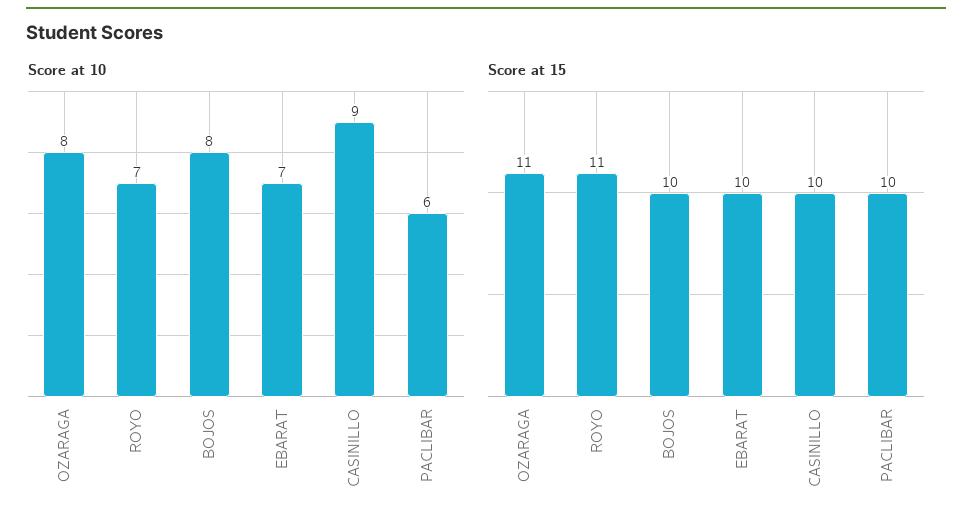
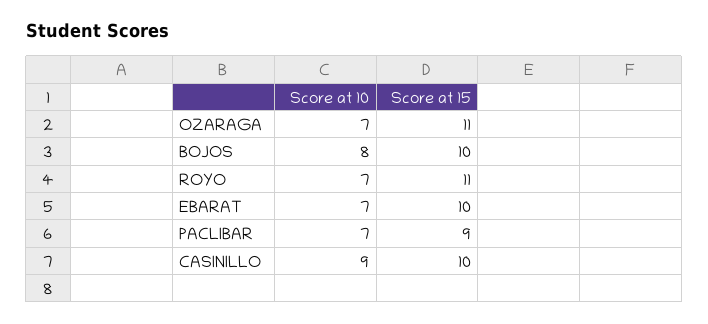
  {
    "Score at 10": {
-     "OZARAGA": 8,
+     "OZARAGA": 7,
      "ROYO": 7,
      "BOJOS": 8,
      "EBARAT": 7,
      "CASINILLO": 9,
-     "PACLIBAR": 6
+     "PACLIBAR": 7
    },
    "Score at 15": {
      "OZARAGA": 11,
      "ROYO": 11,
      "BOJOS": 10,
      "EBARAT": 10,
      "CASINILLO": 10,
-     "PACLIBAR": 10
+     "PACLIBAR": 9
    }
  }

